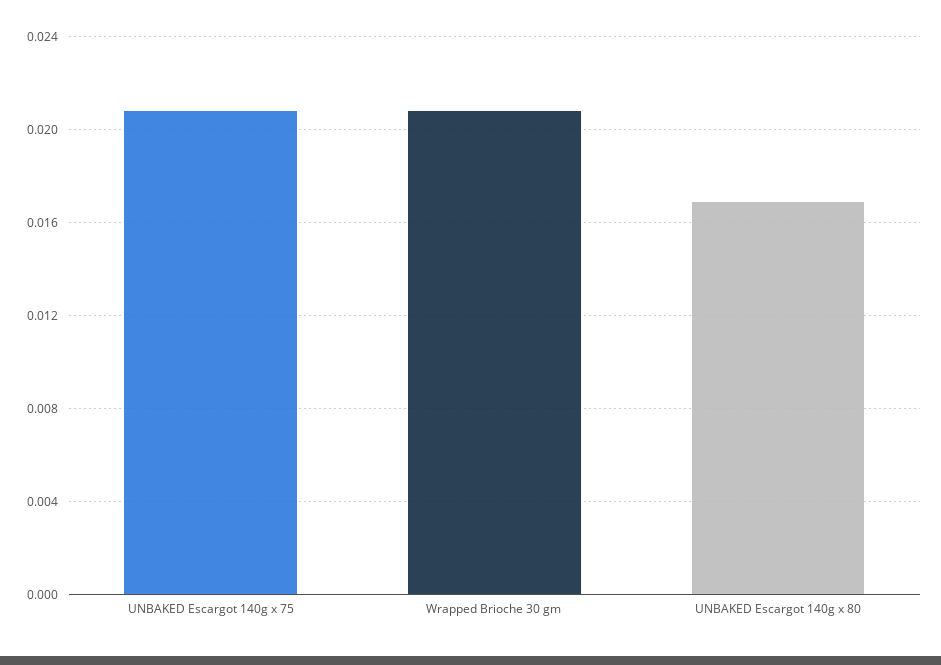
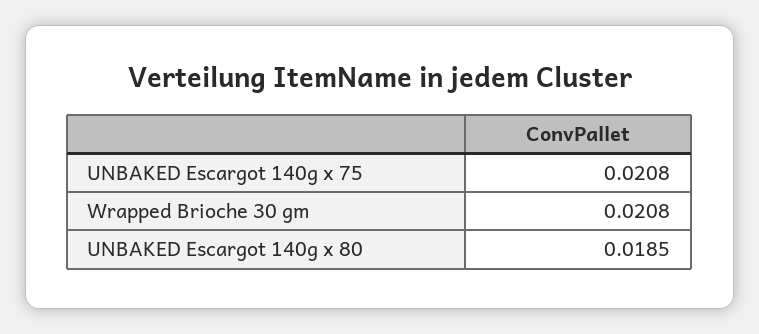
  {
    "UNBAKED Escargot 140g x 75": 0.0208,
    "Wrapped Brioche 30 gm": 0.0208,
-   "UNBAKED Escargot 140g x 80": 0.017
+   "UNBAKED Escargot 140g x 80": 0.0185
  }

